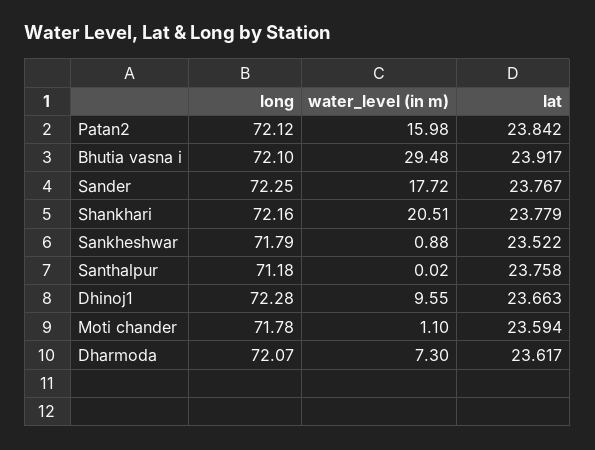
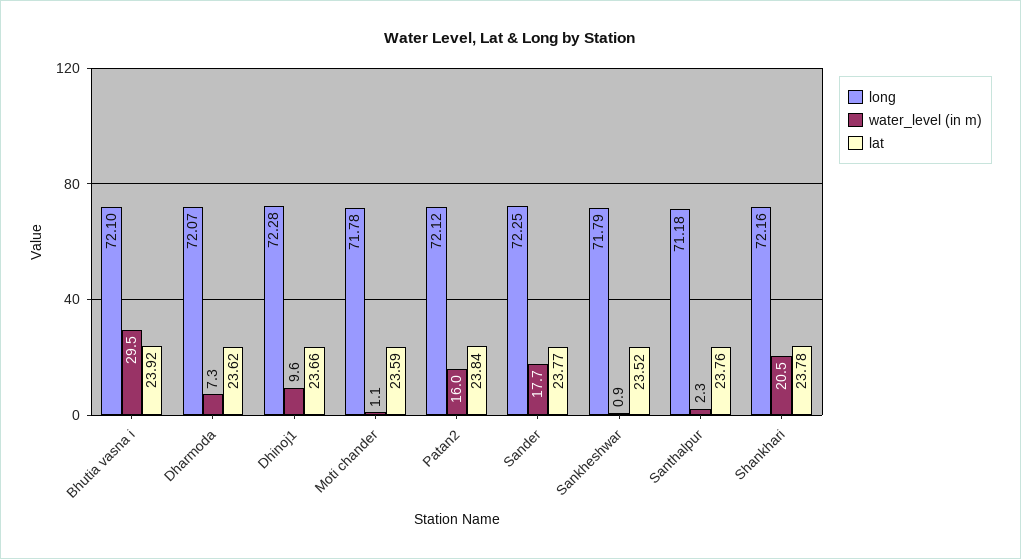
  {
    "long": {
      "Patan2": 72.12,
      "Bhutia vasna i": 72.1,
      "Sander": 72.25,
      "Shankhari": 72.16,
      "Sankheshwar": 71.79,
      "Santhalpur": 71.18,
      "Dhinoj1": 72.28,
      "Moti chander": 71.78,
      "Dharmoda": 72.07
    },
    "water_level (in m)": {
      "Patan2": 15.98,
      "Bhutia vasna i": 29.48,
      "Sander": 17.72,
      "Shankhari": 20.51,
      "Sankheshwar": 0.88,
-     "Santhalpur": 0.02,
+     "Santhalpur": 2.3,
      "Dhinoj1": 9.55,
      "Moti chander": 1.1,
      "Dharmoda": 7.3
    },
    "lat": {
      "Patan2": 23.842,
      "Bhutia vasna i": 23.917,
      "Sander": 23.767,
      "Shankhari": 23.779,
      "Sankheshwar": 23.522,
      "Santhalpur": 23.758,
      "Dhinoj1": 23.663,
      "Moti chander": 23.594,
      "Dharmoda": 23.617
    }
  }

